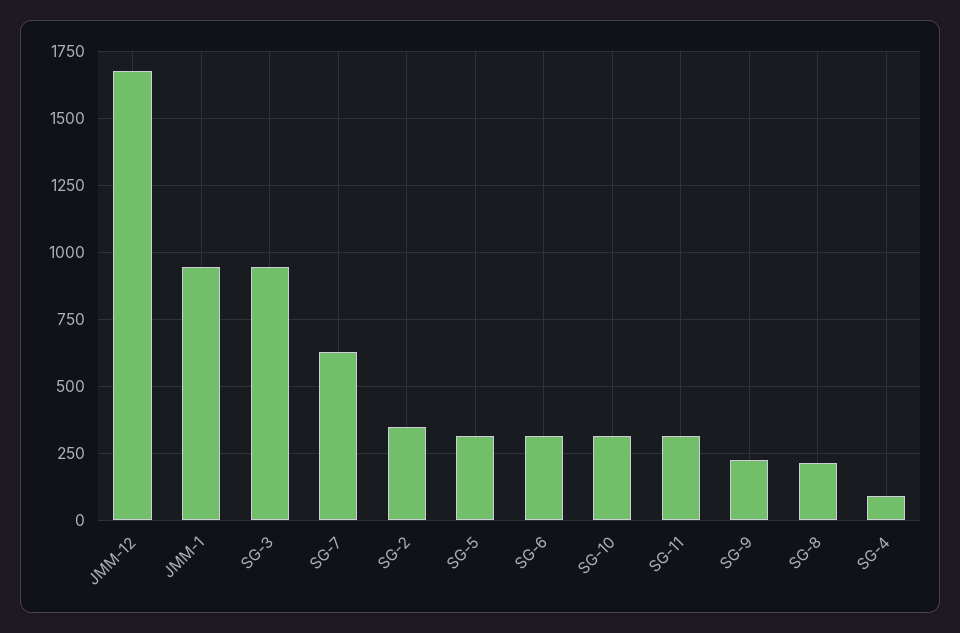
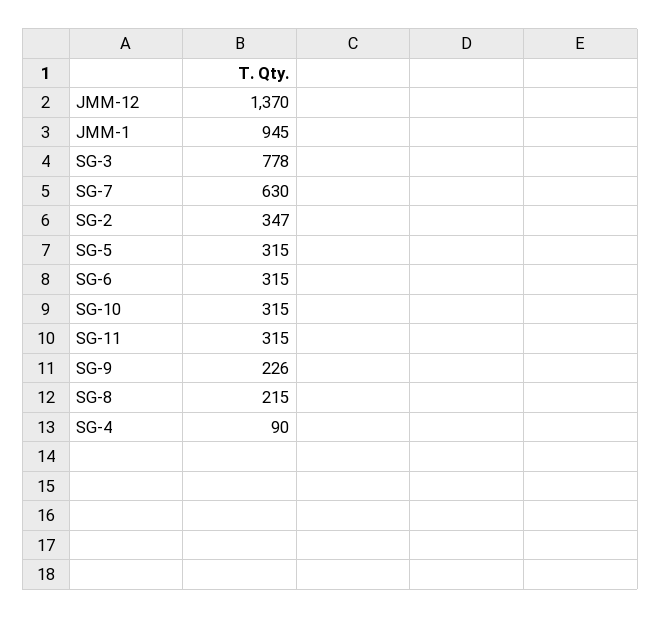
  {
-   "JMM-12": 1675,
+   "JMM-12": 1370,
    "JMM-1": 945,
-   "SG-3": 950,
+   "SG-3": 778,
    "SG-7": 630,
    "SG-2": 347,
    "SG-5": 315,
    "SG-6": 315,
    "SG-10": 315,
    "SG-11": 315,
    "SG-9": 226,
    "SG-8": 215,
    "SG-4": 90
  }

